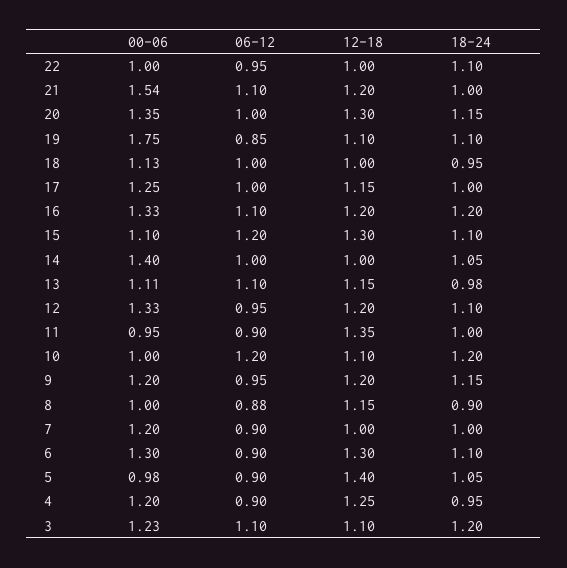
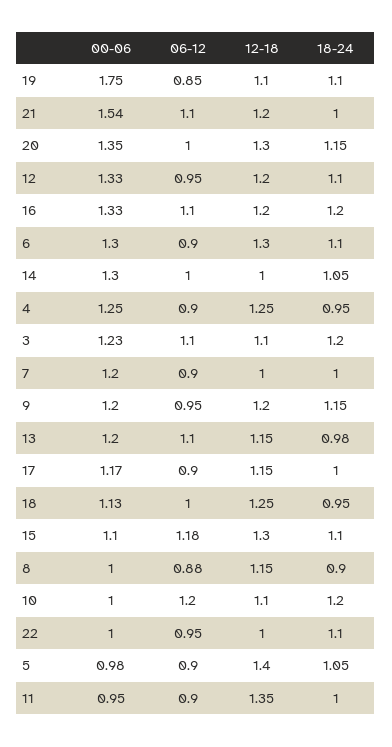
  {
    "00-06": {
      "22": 1,
      "21": 1.54,
      "20": 1.35,
      "19": 1.75,
      "18": 1.13,
-     "17": 1.25,
+     "17": 1.17,
      "16": 1.33,
      "15": 1.1,
-     "14": 1.4,
+     "14": 1.3,
-     "13": 1.11,
+     "13": 1.2,
      "12": 1.33,
      "11": 0.95,
      "10": 1,
      "9": 1.2,
      "8": 1,
      "7": 1.2,
      "6": 1.3,
      "5": 0.98,
-     "4": 1.2,
+     "4": 1.25,
      "3": 1.23
    },
    "06-12": {
      "22": 0.95,
      "21": 1.1,
      "20": 1,
      "19": 0.85,
      "18": 1,
-     "17": 1,
+     "17": 0.9,
      "16": 1.1,
-     "15": 1.2,
+     "15": 1.18,
      "14": 1,
      "13": 1.1,
      "12": 0.95,
      "11": 0.9,
      "10": 1.2,
      "9": 0.95,
      "8": 0.88,
      "7": 0.9,
      "6": 0.9,
      "5": 0.9,
      "4": 0.9,
      "3": 1.1
    },
    "12-18": {
      "22": 1,
      "21": 1.2,
      "20": 1.3,
      "19": 1.1,
-     "18": 1,
+     "18": 1.25,
      "17": 1.15,
      "16": 1.2,
      "15": 1.3,
      "14": 1,
      "13": 1.15,
      "12": 1.2,
      "11": 1.35,
      "10": 1.1,
      "9": 1.2,
      "8": 1.15,
      "7": 1,
      "6": 1.3,
      "5": 1.4,
      "4": 1.25,
      "3": 1.1
    },
    "18-24": {
      "22": 1.1,
      "21": 1,
      "20": 1.15,
      "19": 1.1,
      "18": 0.95,
      "17": 1,
      "16": 1.2,
      "15": 1.1,
      "14": 1.05,
      "13": 0.98,
      "12": 1.1,
      "11": 1,
      "10": 1.2,
      "9": 1.15,
      "8": 0.9,
      "7": 1,
      "6": 1.1,
      "5": 1.05,
      "4": 0.95,
      "3": 1.2
    }
  }

